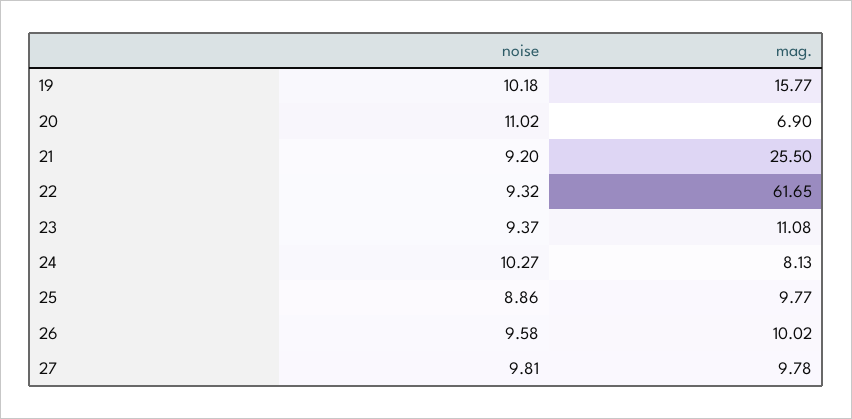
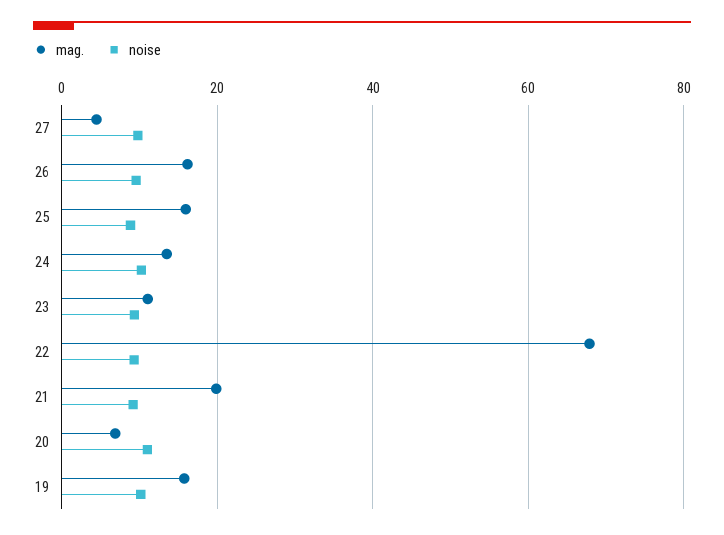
  {
    "noise": {
      "19": 10.18,
      "20": 11.02,
      "21": 9.2,
      "22": 9.32,
      "23": 9.37,
      "24": 10.27,
      "25": 8.86,
      "26": 9.58,
      "27": 9.81
    },
    "mag.": {
      "19": 15.77,
      "20": 6.9,
-     "21": 25.5,
+     "21": 20,
-     "22": 61.65,
+     "22": 68,
      "23": 11.08,
-     "24": 8.13,
+     "24": 14,
-     "25": 9.77,
+     "25": 16,
-     "26": 10.02,
+     "26": 16,
-     "27": 9.78
+     "27": 4
    }
  }

